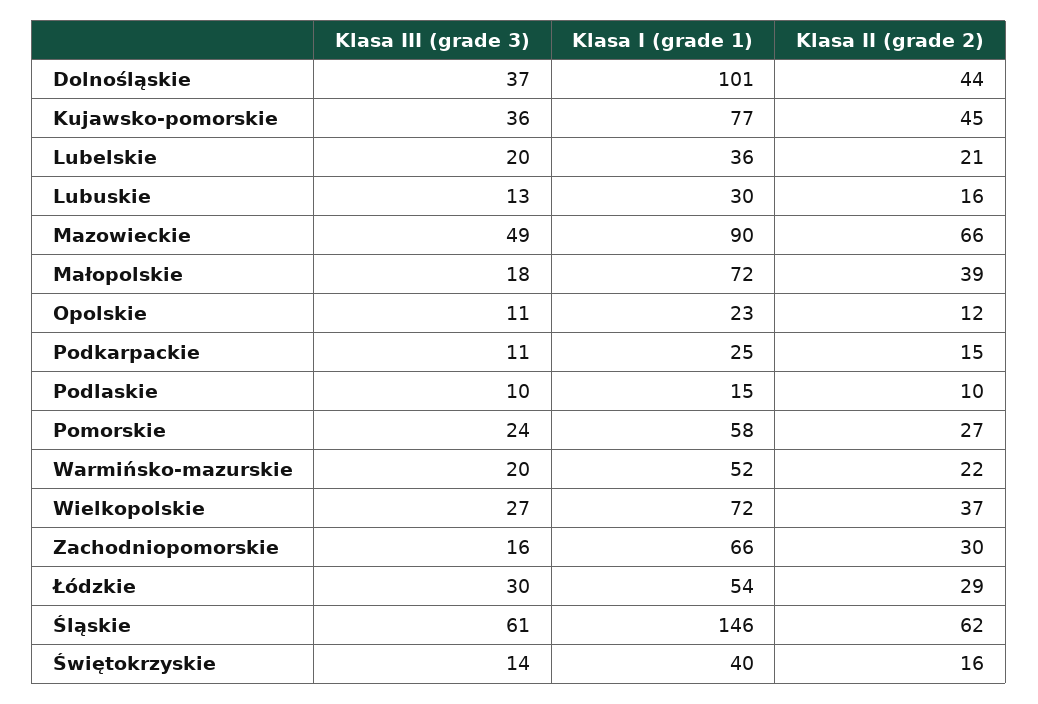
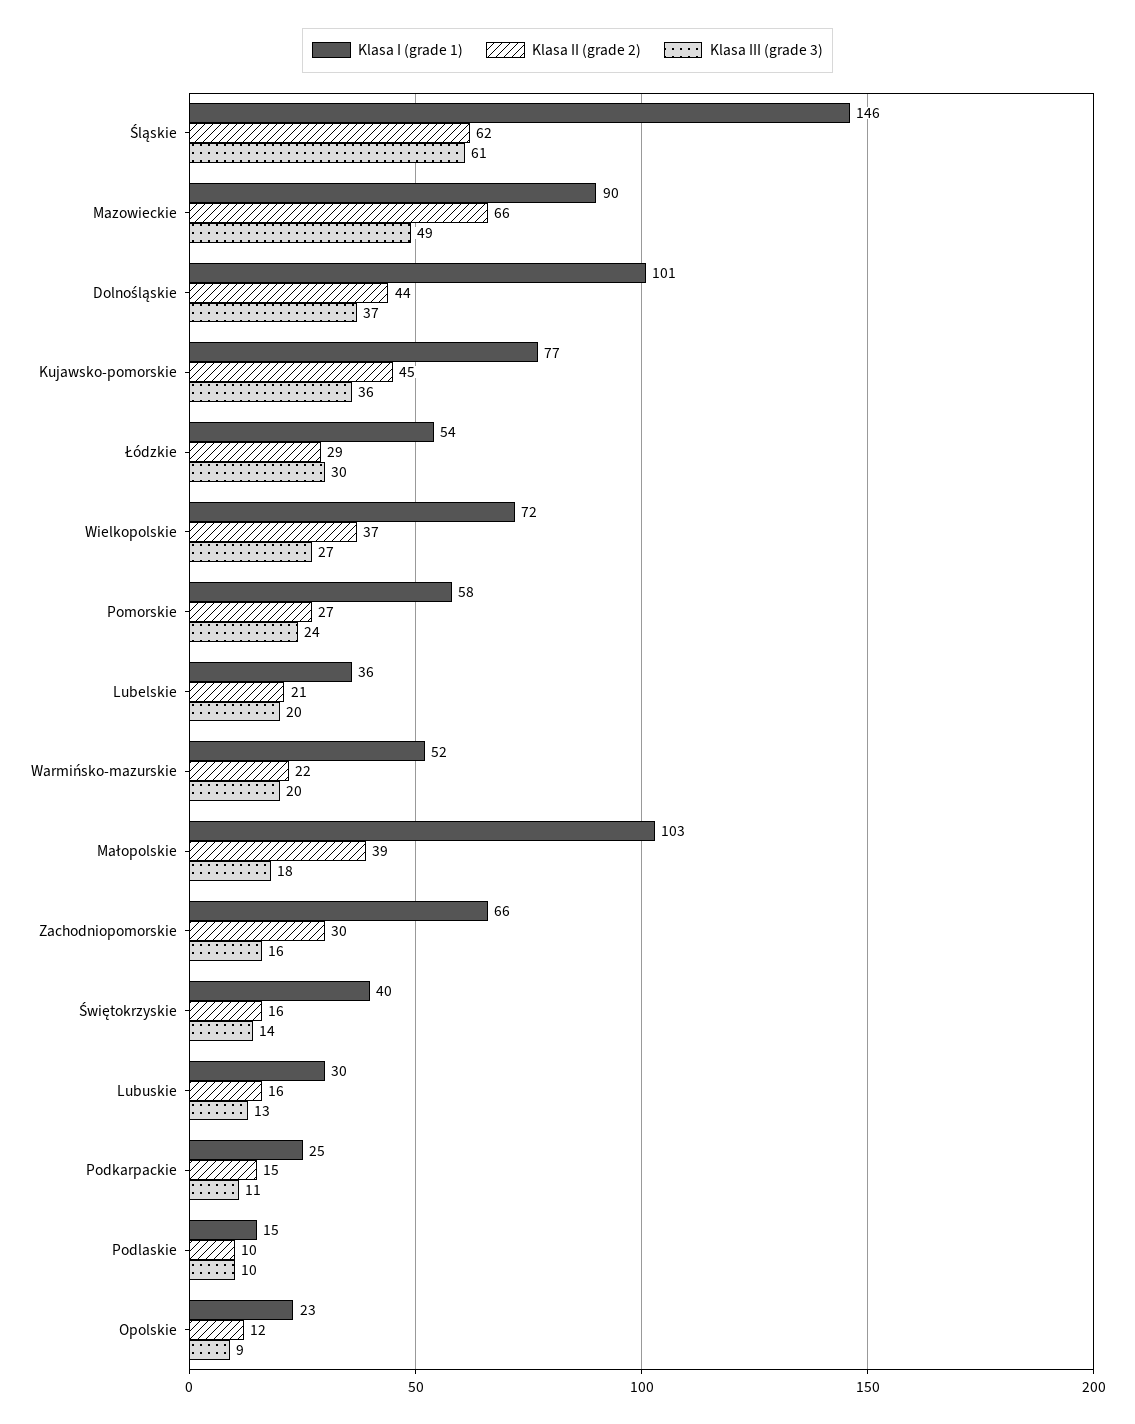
  {
    "Klasa III (grade 3)": {
      "Dolnośląskie": 37,
      "Kujawsko-pomorskie": 36,
      "Lubelskie": 20,
      "Lubuskie": 13,
      "Mazowieckie": 49,
      "Małopolskie": 18,
-     "Opolskie": 11,
+     "Opolskie": 9,
      "Podkarpackie": 11,
      "Podlaskie": 10,
      "Pomorskie": 24,
      "Warmińsko-mazurskie": 20,
      "Wielkopolskie": 27,
      "Zachodniopomorskie": 16,
      "Łódzkie": 30,
      "Śląskie": 61,
      "Świętokrzyskie": 14
    },
    "Klasa I (grade 1)": {
      "Dolnośląskie": 101,
      "Kujawsko-pomorskie": 77,
      "Lubelskie": 36,
      "Lubuskie": 30,
      "Mazowieckie": 90,
-     "Małopolskie": 72,
+     "Małopolskie": 103,
      "Opolskie": 23,
      "Podkarpackie": 25,
      "Podlaskie": 15,
      "Pomorskie": 58,
      "Warmińsko-mazurskie": 52,
      "Wielkopolskie": 72,
      "Zachodniopomorskie": 66,
      "Łódzkie": 54,
      "Śląskie": 146,
      "Świętokrzyskie": 40
    },
    "Klasa II (grade 2)": {
      "Dolnośląskie": 44,
      "Kujawsko-pomorskie": 45,
      "Lubelskie": 21,
      "Lubuskie": 16,
      "Mazowieckie": 66,
      "Małopolskie": 39,
      "Opolskie": 12,
      "Podkarpackie": 15,
      "Podlaskie": 10,
      "Pomorskie": 27,
      "Warmińsko-mazurskie": 22,
      "Wielkopolskie": 37,
      "Zachodniopomorskie": 30,
      "Łódzkie": 29,
      "Śląskie": 62,
      "Świętokrzyskie": 16
    }
  }

